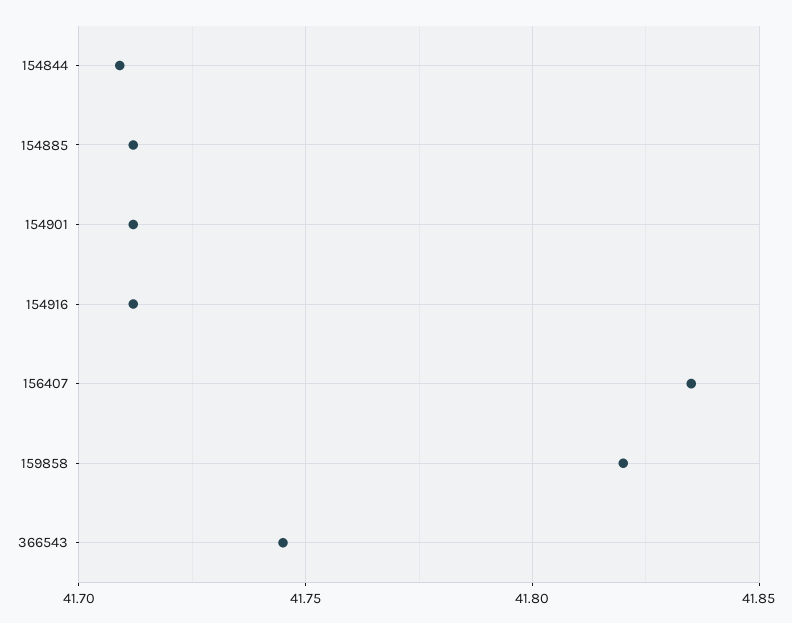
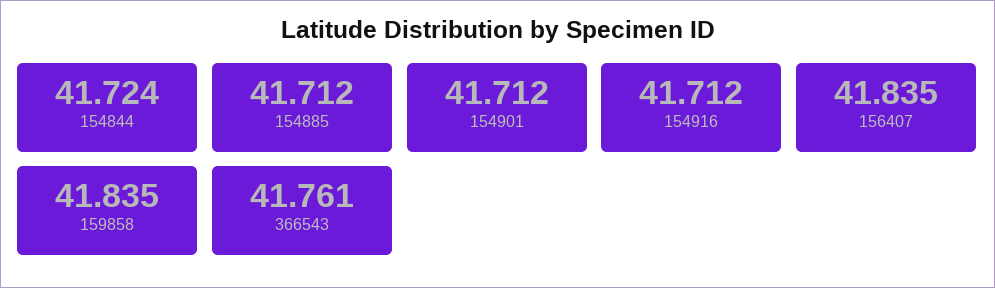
  {
-   "154844": 41.71,
+   "154844": 41.724,
    "154885": 41.712,
    "154901": 41.712,
    "154916": 41.712,
    "156407": 41.835,
-   "159858": 41.82,
+   "159858": 41.835,
-   "366543": 41.745
+   "366543": 41.761
  }

